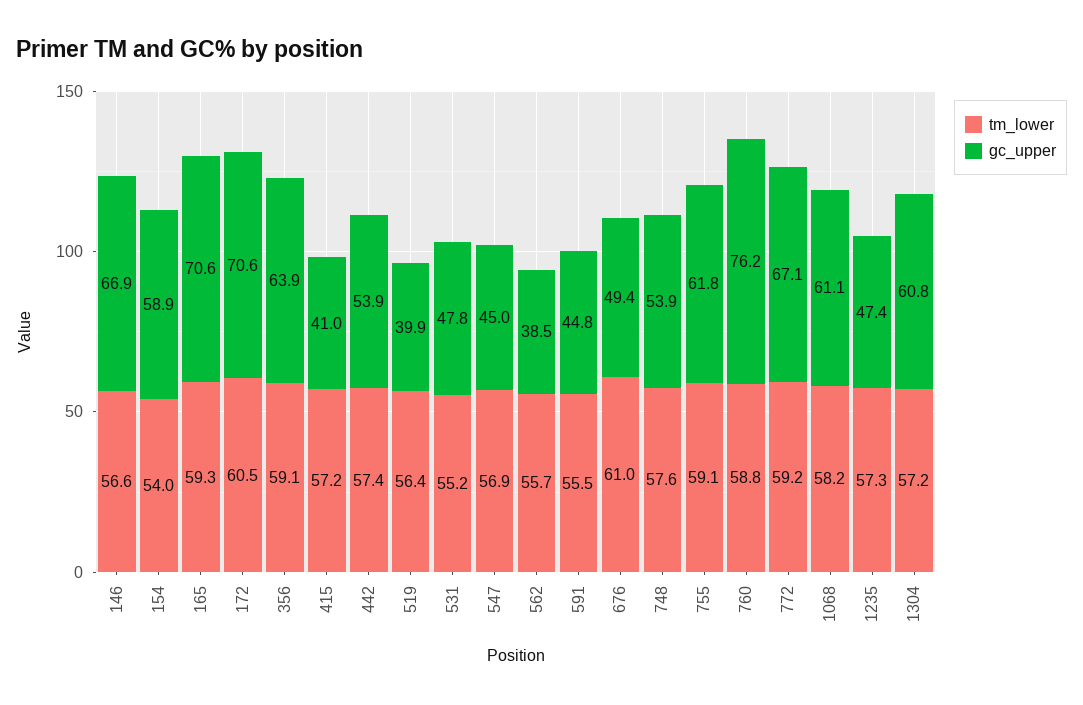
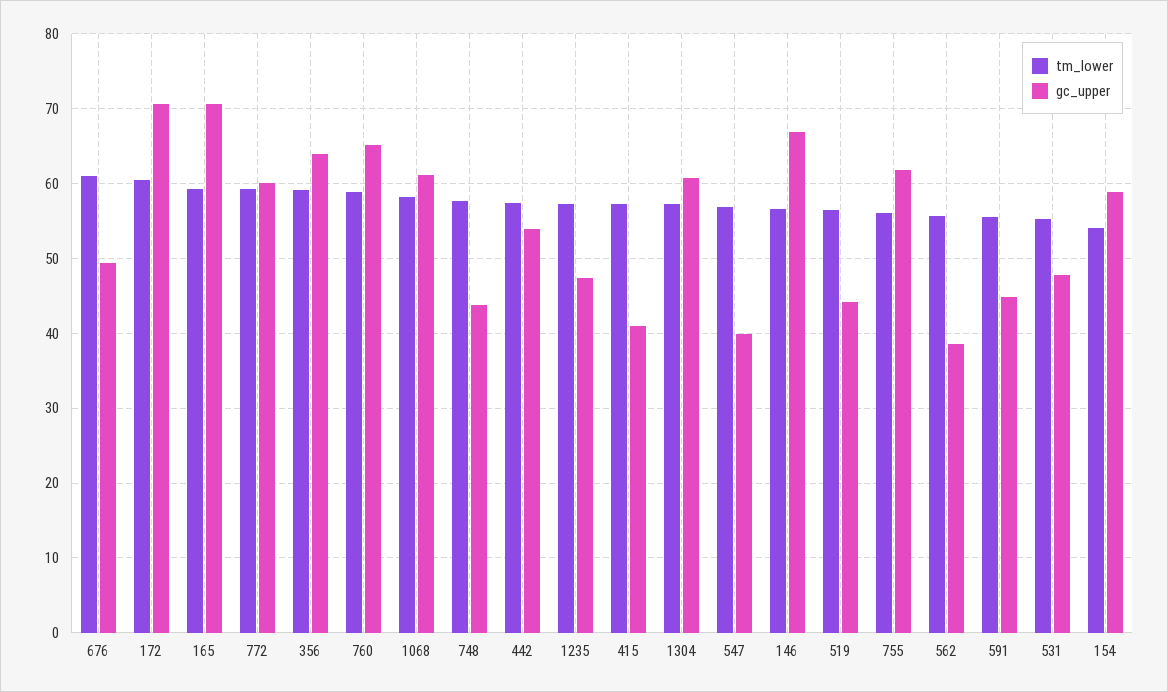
  {
    "tm_lower": {
      "146": 56.6,
      "154": 54,
      "165": 59.3,
      "172": 60.5,
      "356": 59.1,
      "415": 57.2,
      "442": 57.4,
      "519": 56.4,
      "531": 55.2,
      "547": 56.9,
      "562": 55.7,
      "591": 55.5,
      "676": 61,
      "748": 57.6,
-     "755": 59.1,
+     "755": 56,
      "760": 58.8,
      "772": 59.2,
      "1068": 58.2,
      "1235": 57.3,
      "1304": 57.2
    },
    "gc_upper": {
      "146": 66.9,
      "154": 58.9,
      "165": 70.6,
      "172": 70.6,
      "356": 63.9,
      "415": 41,
      "442": 53.9,
-     "519": 39.9,
+     "519": 44,
      "531": 47.8,
-     "547": 45,
+     "547": 40,
      "562": 38.5,
      "591": 44.8,
      "676": 49.4,
-     "748": 53.9,
+     "748": 44,
      "755": 61.8,
-     "760": 76.2,
+     "760": 65,
-     "772": 67.1,
+     "772": 60,
      "1068": 61.1,
      "1235": 47.4,
      "1304": 60.8
    }
  }

